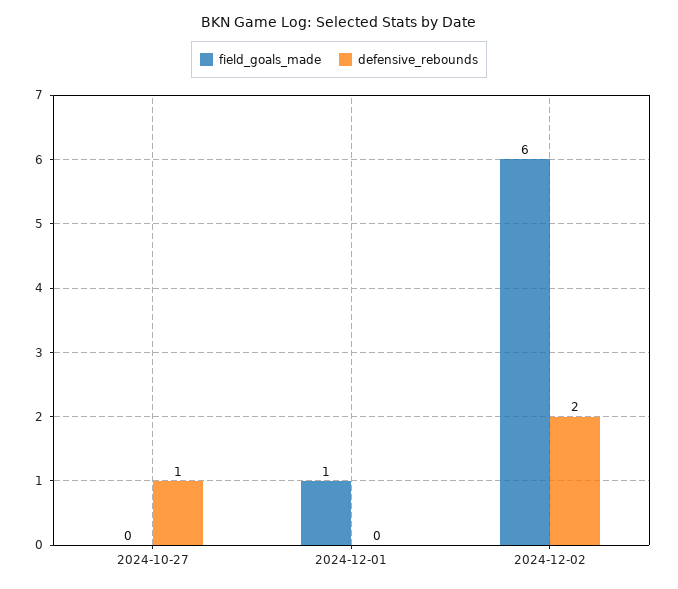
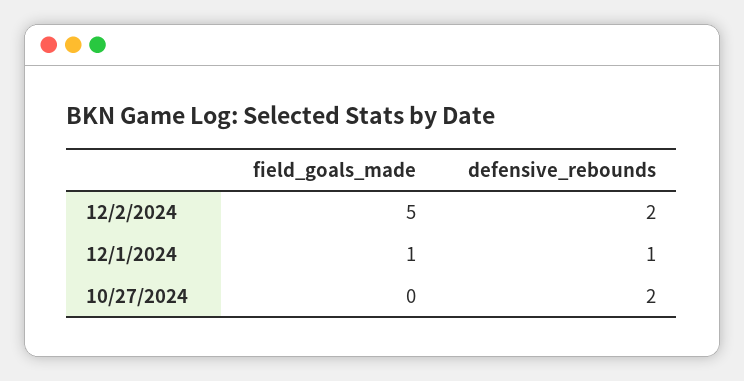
  {
    "field_goals_made": {
      "2024-10-27": 0,
      "2024-12-01": 1,
-     "2024-12-02": 6
+     "2024-12-02": 5
    },
    "defensive_rebounds": {
-     "2024-10-27": 1,
+     "2024-10-27": 2,
-     "2024-12-01": 0,
+     "2024-12-01": 1,
      "2024-12-02": 2
    }
  }

